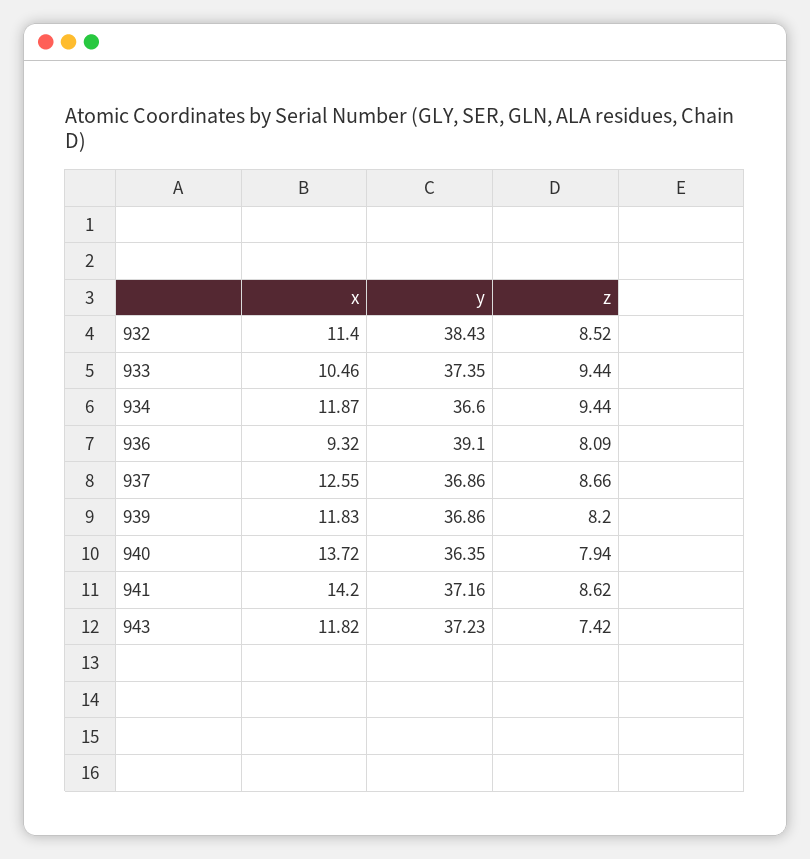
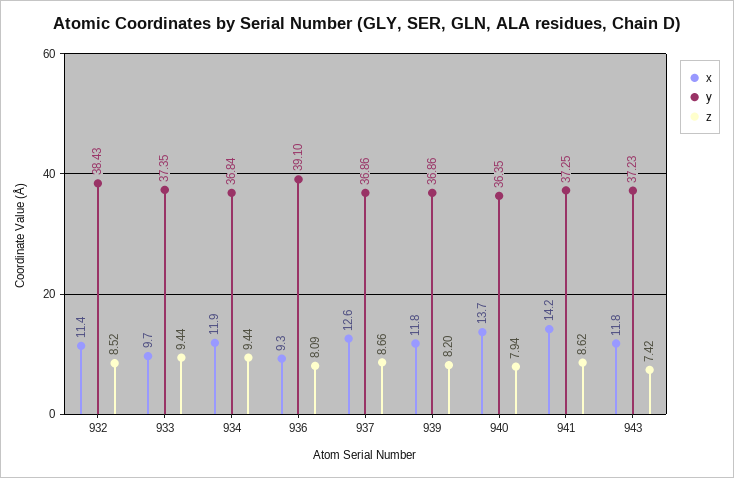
  {
    "x": {
      "932": 11.4,
-     "933": 10.46,
+     "933": 9.7,
      "934": 11.87,
      "936": 9.32,
      "937": 12.55,
      "939": 11.83,
      "940": 13.72,
      "941": 14.2,
      "943": 11.82
    },
    "y": {
      "932": 38.43,
      "933": 37.35,
-     "934": 36.6,
+     "934": 36.84,
      "936": 39.1,
      "937": 36.86,
      "939": 36.86,
      "940": 36.35,
-     "941": 37.16,
+     "941": 37.25,
      "943": 37.23
    },
    "z": {
      "932": 8.52,
      "933": 9.44,
      "934": 9.44,
      "936": 8.09,
      "937": 8.66,
      "939": 8.2,
      "940": 7.94,
      "941": 8.62,
      "943": 7.42
    }
  }

